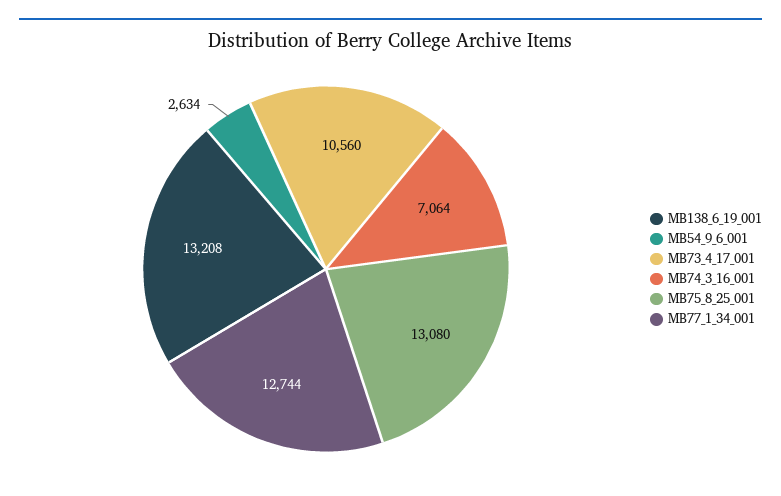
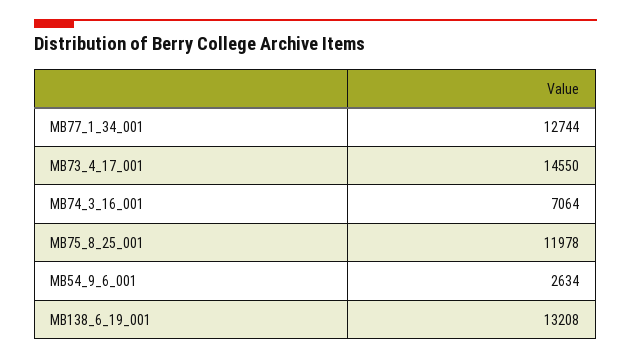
  {
    "MB138_6_19_001": 13208,
    "MB54_9_6_001": 2634,
-   "MB73_4_17_001": 10560,
+   "MB73_4_17_001": 14550,
    "MB74_3_16_001": 7064,
-   "MB75_8_25_001": 13080,
+   "MB75_8_25_001": 11978,
    "MB77_1_34_001": 12744
  }

